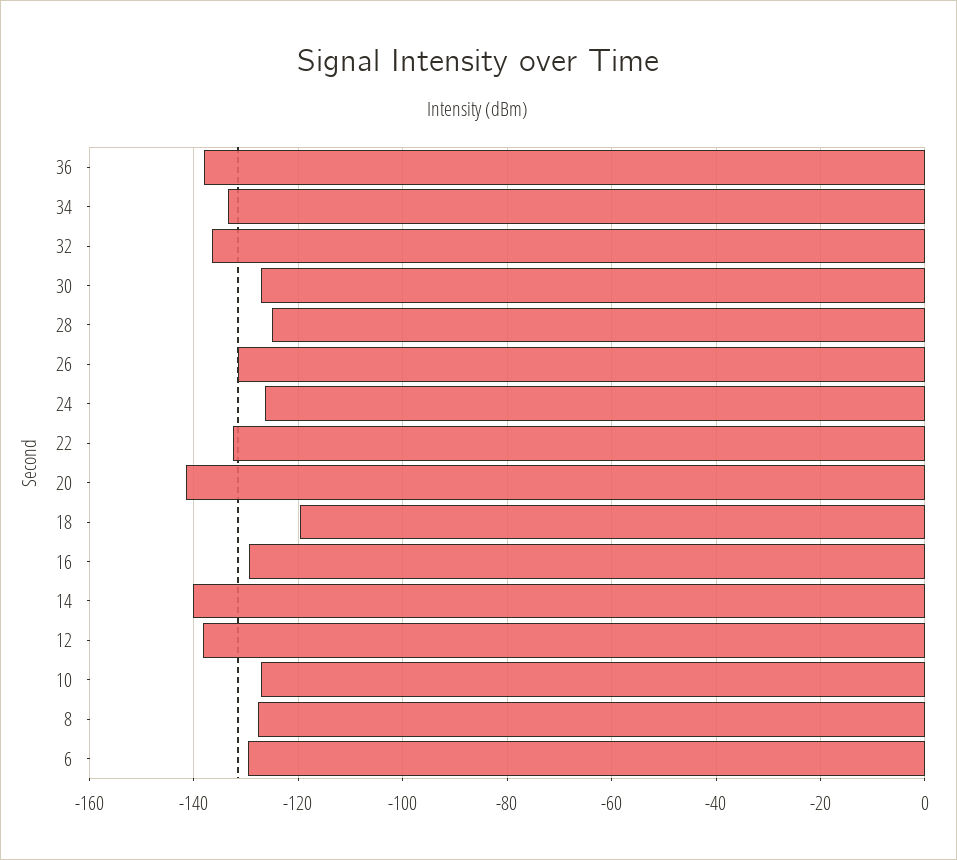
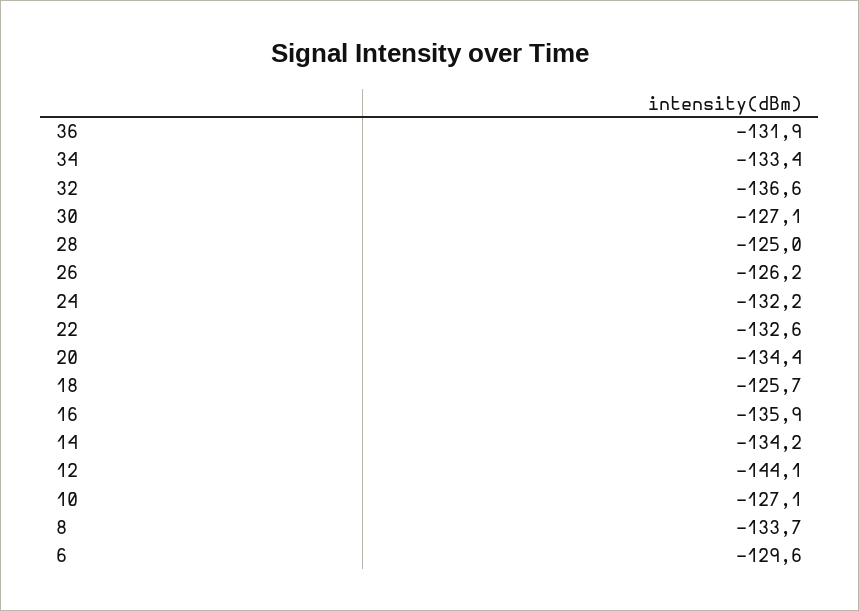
  {
-   "36": -138,
+   "36": -131.9,
    "34": -133.4,
    "32": -136.6,
    "30": -127.1,
    "28": -125,
-   "26": -132,
+   "26": -126.2,
-   "24": -126,
+   "24": -132.2,
    "22": -132.6,
-   "20": -142,
+   "20": -134.4,
-   "18": -120,
+   "18": -125.7,
-   "16": -130,
+   "16": -135.9,
-   "14": -140,
+   "14": -134.2,
-   "12": -138,
+   "12": -144.1,
    "10": -127.1,
-   "8": -128,
+   "8": -133.7,
    "6": -129.6
  }

